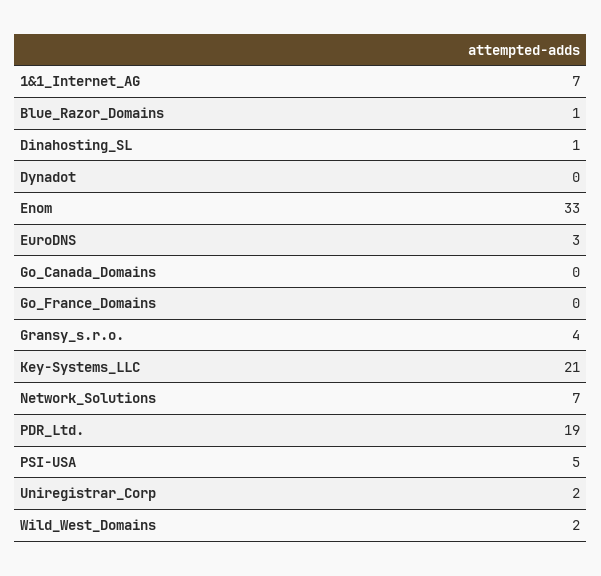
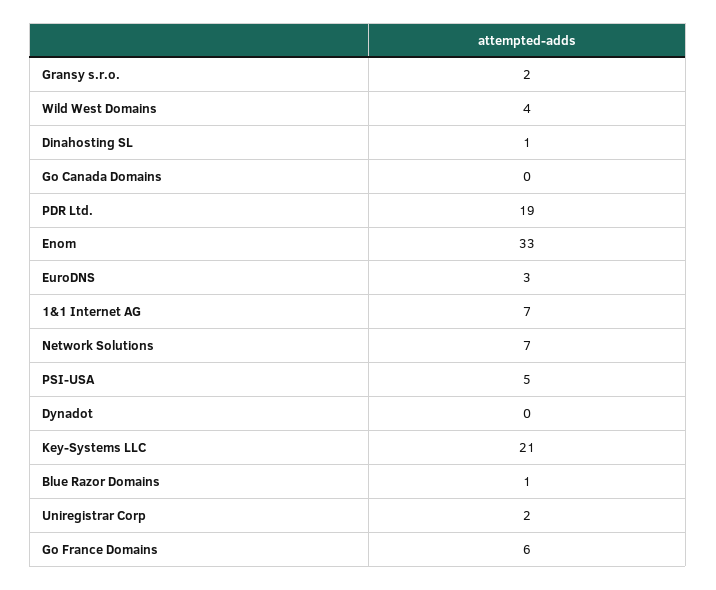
  {
    "1&1_Internet_AG": 7,
    "Blue_Razor_Domains": 1,
    "Dinahosting_SL": 1,
    "Dynadot": 0,
    "Enom": 33,
    "EuroDNS": 3,
    "Go_Canada_Domains": 0,
-   "Go_France_Domains": 0,
+   "Go_France_Domains": 6,
-   "Gransy_s.r.o.": 4,
+   "Gransy_s.r.o.": 2,
    "Key-Systems_LLC": 21,
    "Network_Solutions": 7,
    "PDR_Ltd.": 19,
    "PSI-USA": 5,
    "Uniregistrar_Corp": 2,
-   "Wild_West_Domains": 2
+   "Wild_West_Domains": 4
  }

